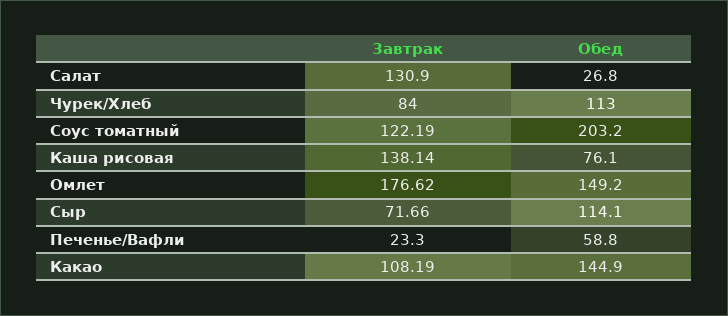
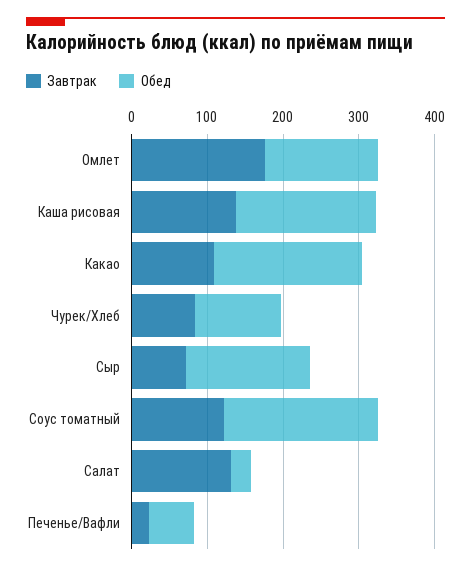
  {
    "Завтрак": {
      "Салат": 130.9,
      "Чурек/Хлеб": 84,
      "Соус томатный": 122.19,
      "Каша рисовая": 138.14,
      "Омлет": 176.62,
      "Сыр": 71.66,
      "Печенье/Вафли": 23.3,
      "Какао": 108.19
    },
    "Обед": {
      "Салат": 26.8,
      "Чурек/Хлеб": 113,
      "Соус томатный": 203.2,
-     "Каша рисовая": 76.1,
+     "Каша рисовая": 180,
      "Омлет": 149.2,
-     "Сыр": 114.1,
+     "Сыр": 160,
      "Печенье/Вафли": 58.8,
-     "Какао": 144.9
+     "Какао": 200
    }
  }

